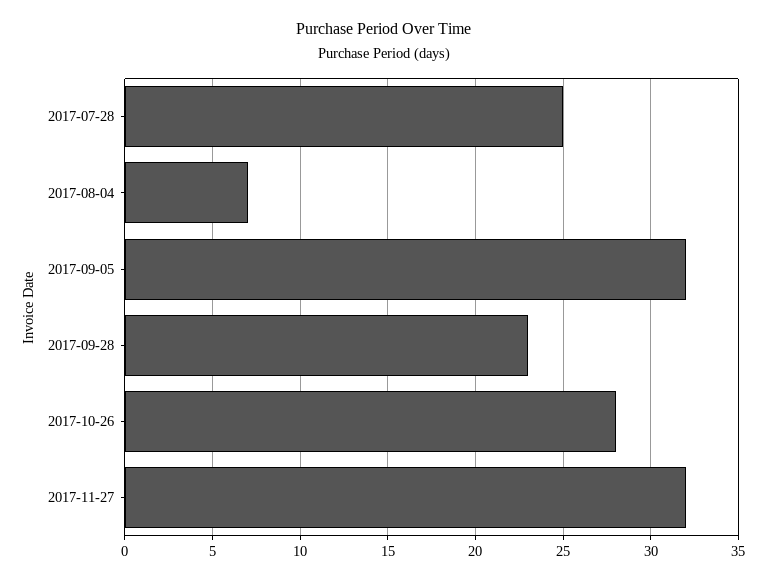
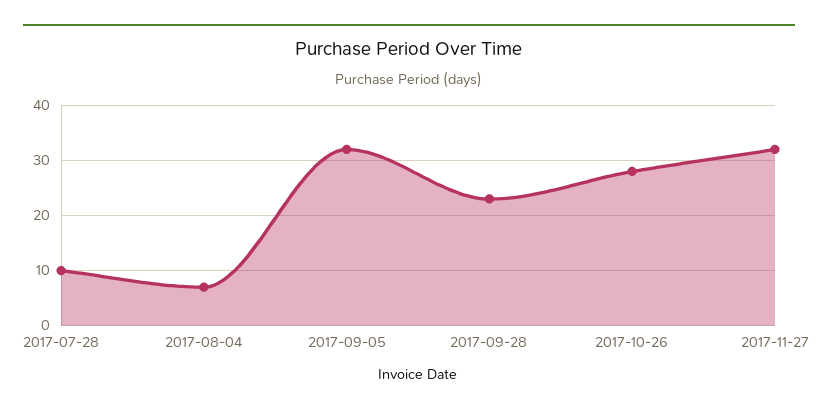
  {
-   "2017-07-28": 25,
+   "2017-07-28": 10,
    "2017-08-04": 7,
    "2017-09-05": 32,
    "2017-09-28": 23,
    "2017-10-26": 28,
    "2017-11-27": 32
  }

